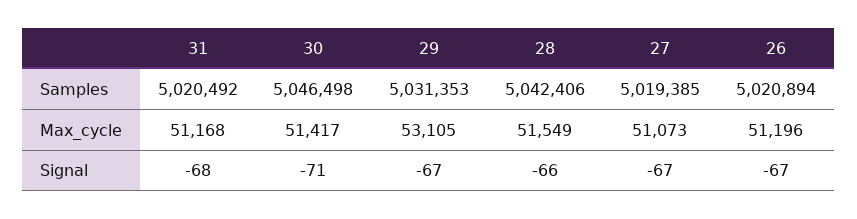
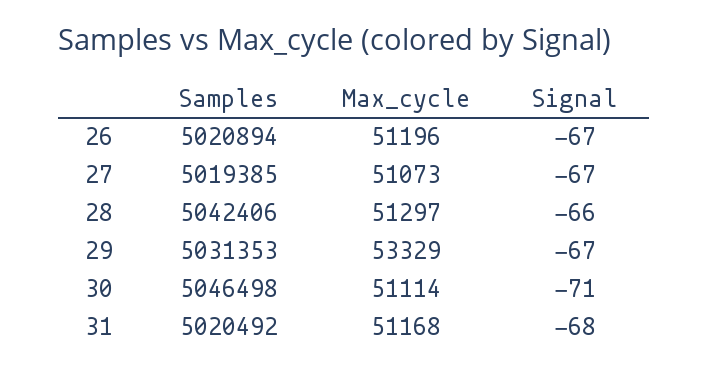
  {
    "31": {
      "Samples": 5020492,
      "Max_cycle": 51168,
      "Signal": -68
    },
    "30": {
      "Samples": 5046498,
-     "Max_cycle": 51417,
+     "Max_cycle": 51114,
      "Signal": -71
    },
    "29": {
      "Samples": 5031353,
-     "Max_cycle": 53105,
+     "Max_cycle": 53329,
      "Signal": -67
    },
    "28": {
      "Samples": 5042406,
-     "Max_cycle": 51549,
+     "Max_cycle": 51297,
      "Signal": -66
    },
    "27": {
      "Samples": 5019385,
      "Max_cycle": 51073,
      "Signal": -67
    },
    "26": {
      "Samples": 5020894,
      "Max_cycle": 51196,
      "Signal": -67
    }
  }

